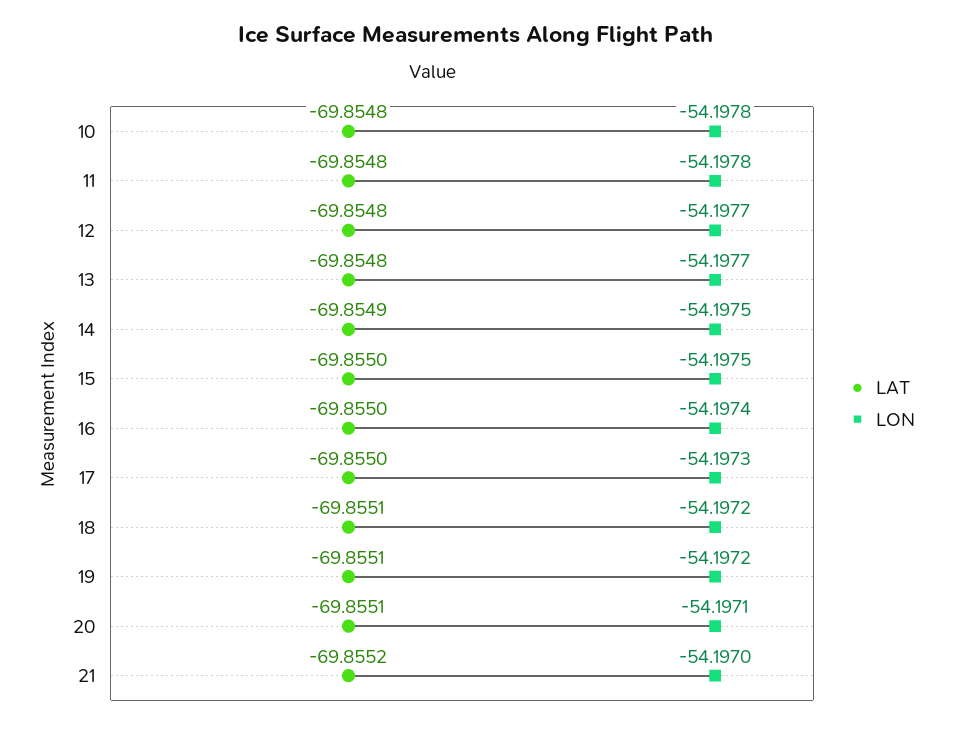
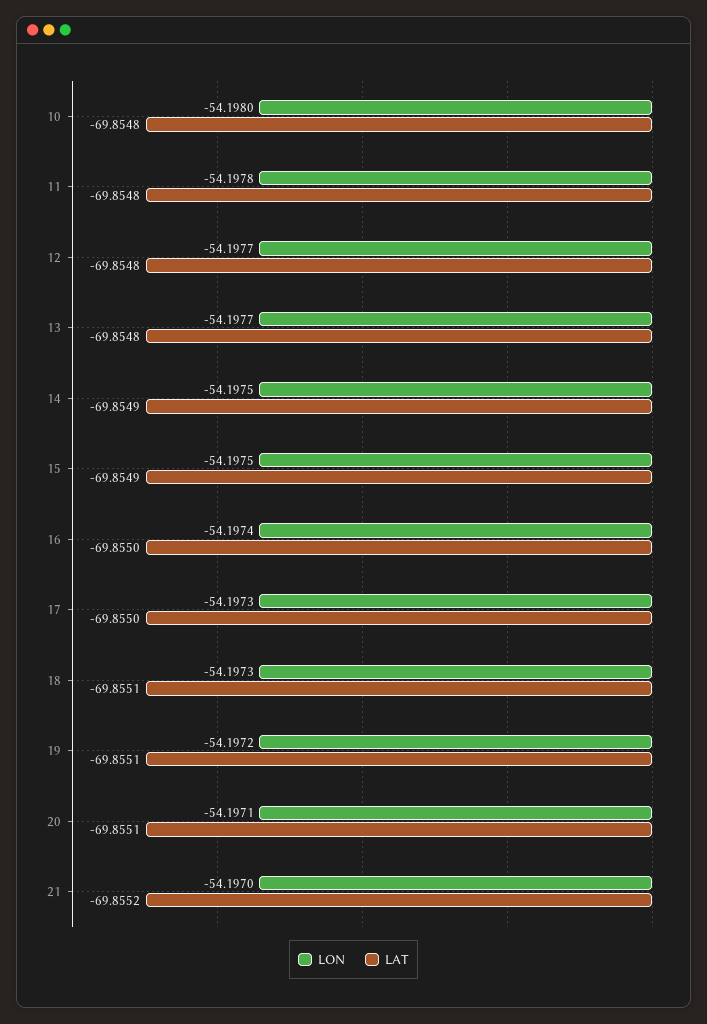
  {
    "LAT": {
      "10": -69.8548,
      "11": -69.8548,
      "12": -69.8548,
      "13": -69.8548,
      "14": -69.8549,
-     "15": -69.855,
+     "15": -69.8549,
      "16": -69.855,
      "17": -69.855,
      "18": -69.8551,
      "19": -69.8551,
      "20": -69.8551,
      "21": -69.8552
    },
    "LON": {
-     "10": -54.1978,
+     "10": -54.198,
      "11": -54.1978,
      "12": -54.1977,
      "13": -54.1977,
      "14": -54.1975,
      "15": -54.1975,
      "16": -54.1974,
      "17": -54.1973,
-     "18": -54.1972,
+     "18": -54.1973,
      "19": -54.1972,
      "20": -54.1971,
      "21": -54.197
    }
  }

